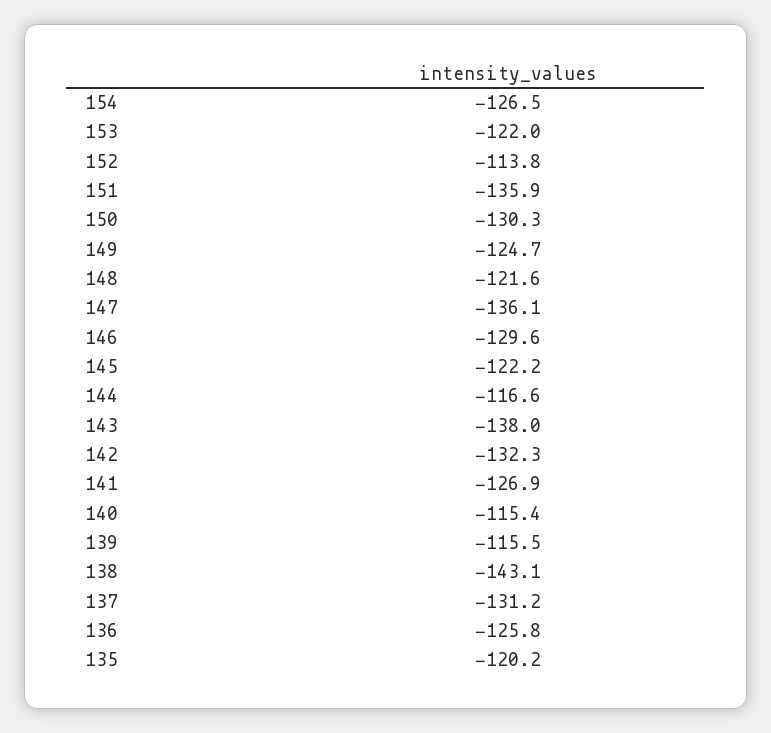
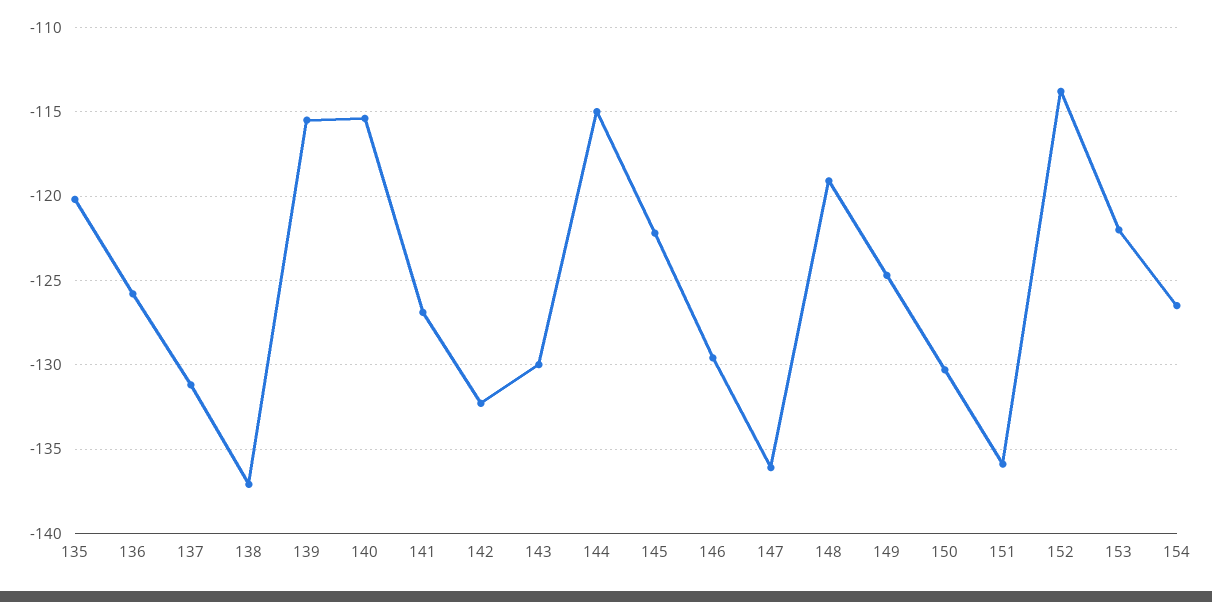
  {
    "154": -126.5,
    "153": -122,
    "152": -113.8,
    "151": -135.9,
    "150": -130.3,
    "149": -124.7,
-   "148": -121.6,
+   "148": -119,
    "147": -136.1,
    "146": -129.6,
    "145": -122.2,
-   "144": -116.6,
+   "144": -115,
-   "143": -138,
+   "143": -130,
    "142": -132.3,
    "141": -126.9,
    "140": -115.4,
    "139": -115.5,
-   "138": -143.1,
+   "138": -137,
    "137": -131.2,
    "136": -125.8,
    "135": -120.2
  }

